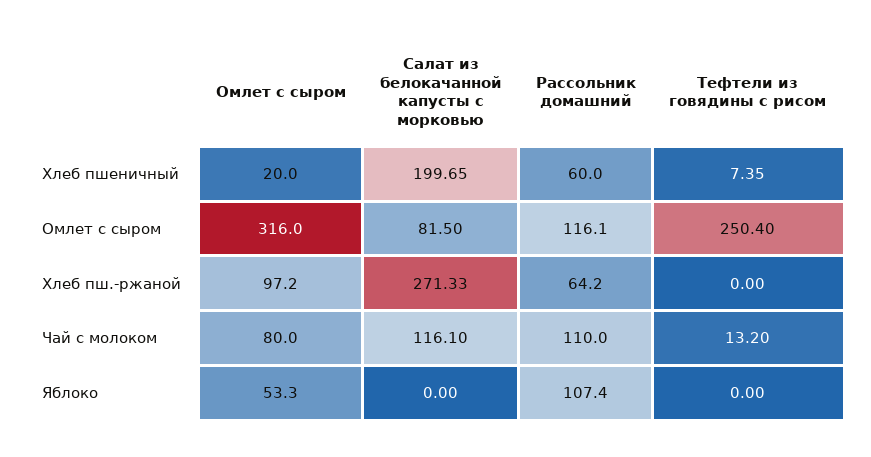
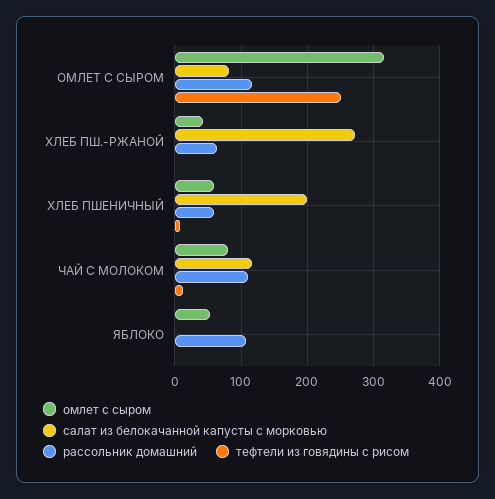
  {
    "Омлет с сыром": {
-     "Хлеб пшеничный": 20,
+     "Хлеб пшеничный": 60,
      "Омлет с сыром": 316,
-     "Хлеб пш.-ржаной": 97.2,
+     "Хлеб пш.-ржаной": 40,
      "Чай с молоком": 80,
      "Яблоко": 53.3
    },
    "Салат из белокачанной капусты с морковью": {
      "Хлеб пшеничный": 199.65,
      "Омлет с сыром": 81.5,
      "Хлеб пш.-ржаной": 271.33,
      "Чай с молоком": 116.1,
      "Яблоко": 0
    },
    "Рассольник домашний": {
      "Хлеб пшеничный": 60,
      "Омлет с сыром": 116.1,
      "Хлеб пш.-ржаной": 64.2,
      "Чай с молоком": 110,
      "Яблоко": 107.4
    },
    "Тефтели из говядины с рисом": {
      "Хлеб пшеничный": 7.35,
      "Омлет с сыром": 250.4,
      "Хлеб пш.-ржаной": 0,
      "Чай с молоком": 13.2,
      "Яблоко": 0
    }
  }

